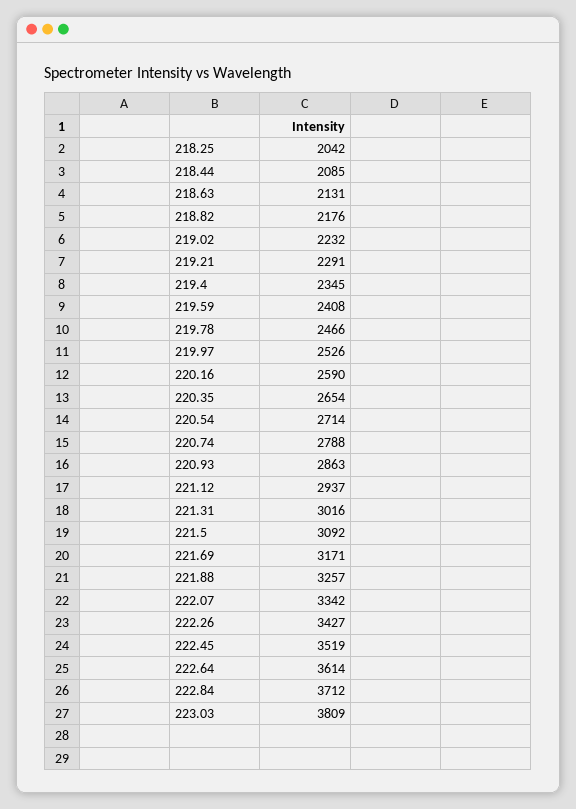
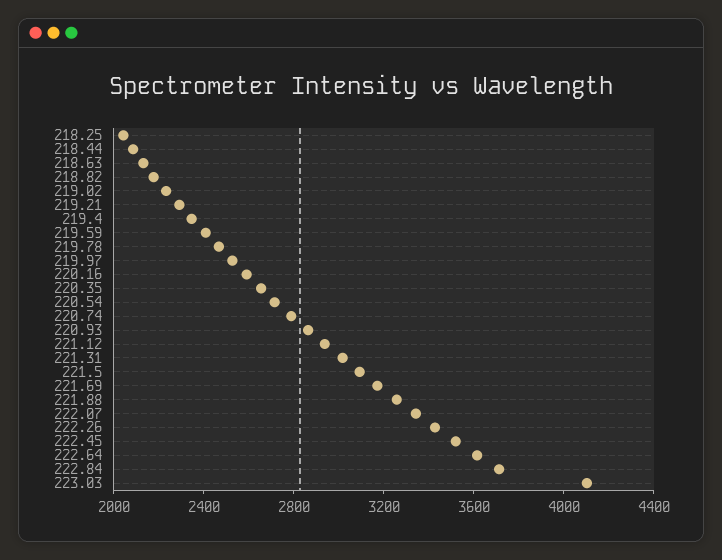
  {
    "218.25": 2042,
    "218.44": 2085,
    "218.63": 2131,
    "218.82": 2176,
    "219.02": 2232,
    "219.21": 2291,
    "219.4": 2345,
    "219.59": 2408,
    "219.78": 2466,
    "219.97": 2526,
    "220.16": 2590,
    "220.35": 2654,
    "220.54": 2714,
    "220.74": 2788,
    "220.93": 2863,
    "221.12": 2937,
    "221.31": 3016,
    "221.5": 3092,
    "221.69": 3171,
    "221.88": 3257,
    "222.07": 3342,
    "222.26": 3427,
    "222.45": 3519,
    "222.64": 3614,
    "222.84": 3712,
-   "223.03": 3809
+   "223.03": 4100
  }

